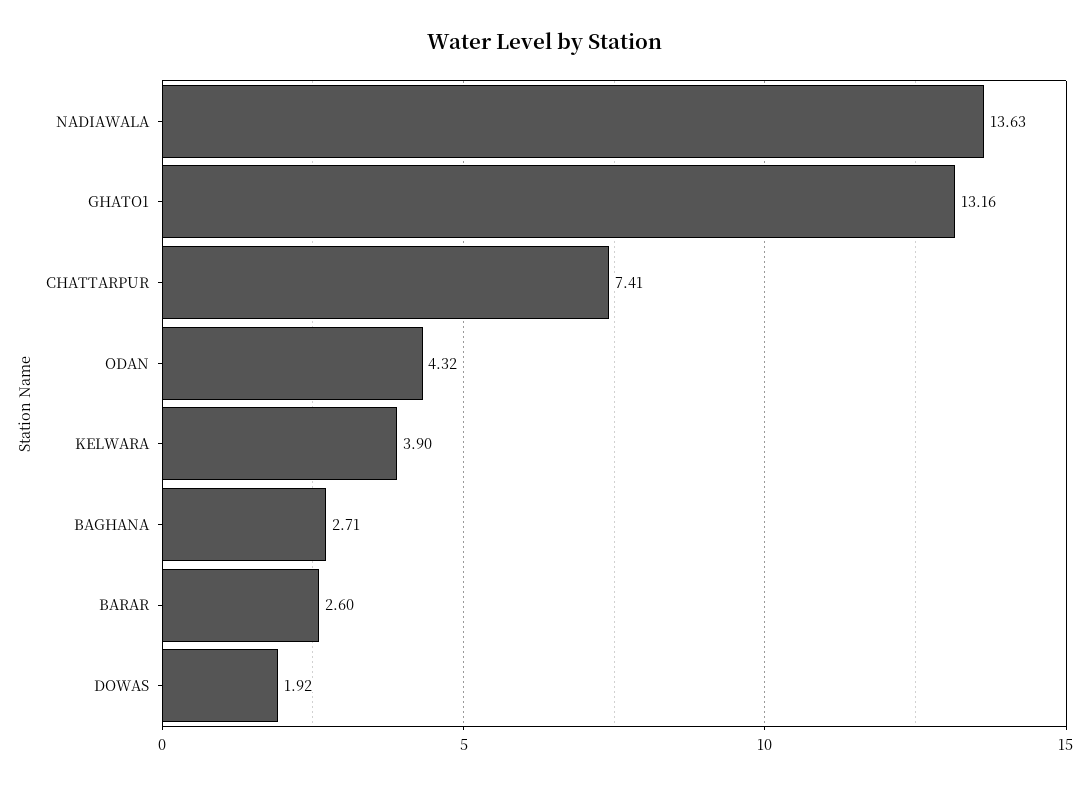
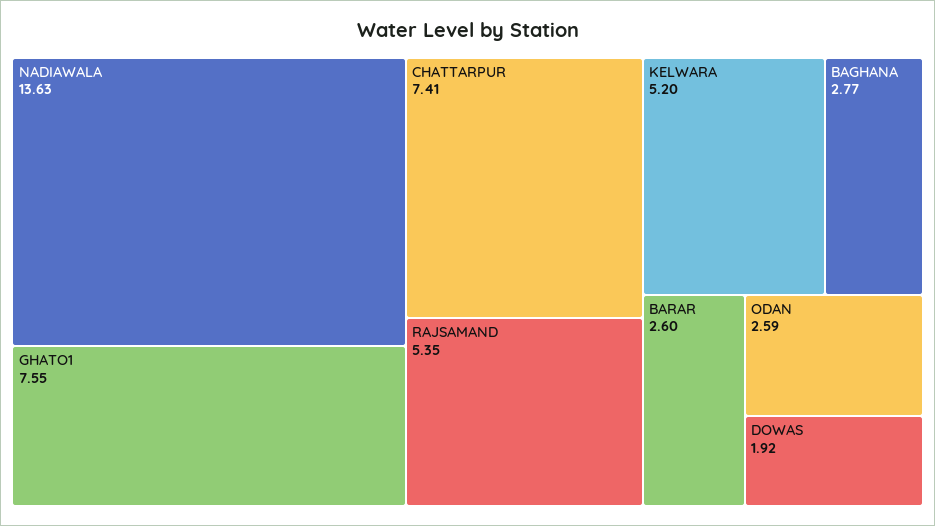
  {
    "NADIAWALA": 13.63,
-   "GHATO1": 13.16,
+   "GHATO1": 7.55,
    "CHATTARPUR": 7.41,
-   "ODAN": 4.32,
+   "ODAN": 2.59,
-   "KELWARA": 3.9,
+   "KELWARA": 5.2,
-   "BAGHANA": 2.71,
+   "BAGHANA": 2.77,
    "BARAR": 2.6,
-   "DOWAS": 1.92
+   "DOWAS": 1.92,
+   "RAJSAMAND": 5.35
  }

